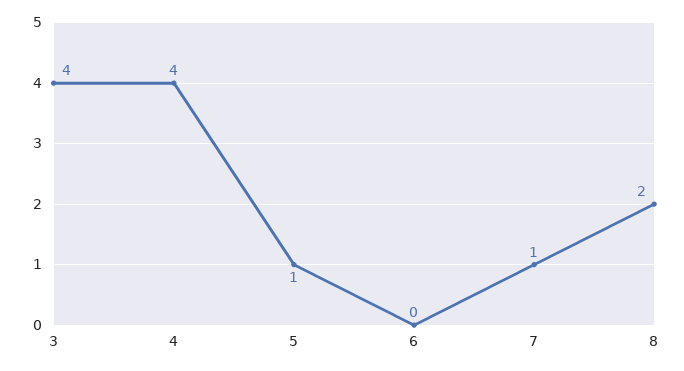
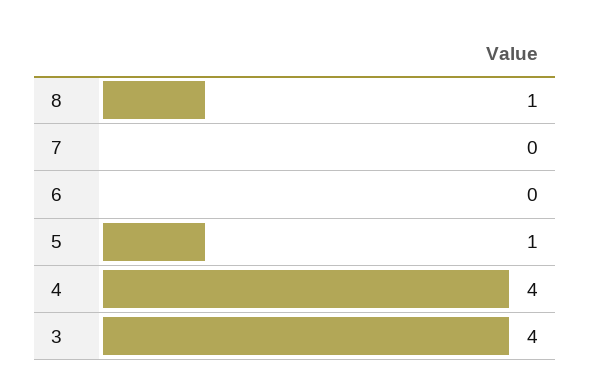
  {
    "3": 4,
    "4": 4,
    "5": 1,
    "6": 0,
-   "7": 1,
+   "7": 0,
-   "8": 2
+   "8": 1
  }

